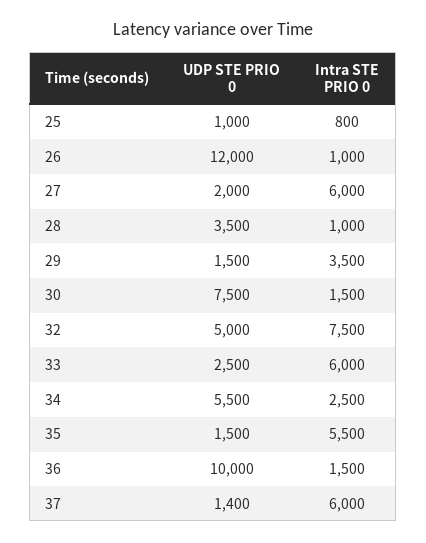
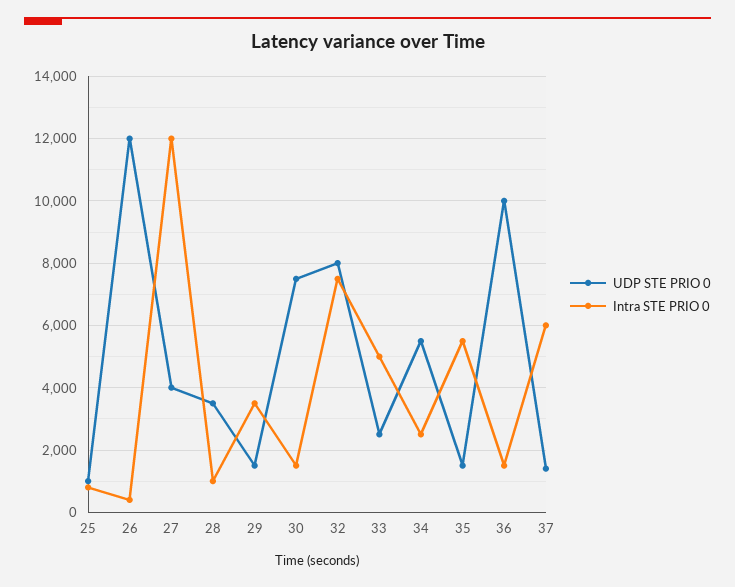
  {
    "UDP STE PRIO 0": {
      "25": 1000,
      "26": 12000,
-     "27": 2000,
+     "27": 4000,
      "28": 3500,
      "29": 1500,
      "30": 7500,
-     "32": 5000,
+     "32": 8000,
      "33": 2500,
      "34": 5500,
      "35": 1500,
      "36": 10000,
      "37": 1400
    },
    "Intra STE PRIO 0": {
      "25": 800,
-     "26": 1000,
+     "26": 400,
-     "27": 6000,
+     "27": 12000,
      "28": 1000,
      "29": 3500,
      "30": 1500,
      "32": 7500,
-     "33": 6000,
+     "33": 5000,
      "34": 2500,
      "35": 5500,
      "36": 1500,
      "37": 6000
    }
  }

